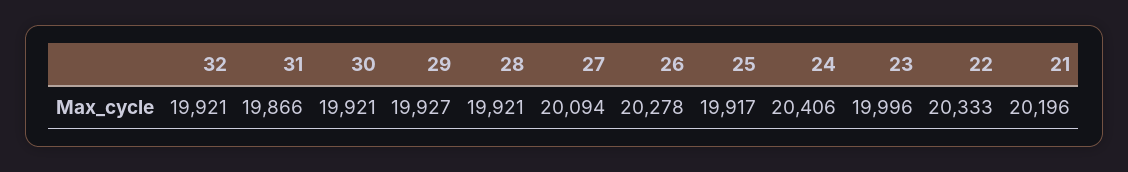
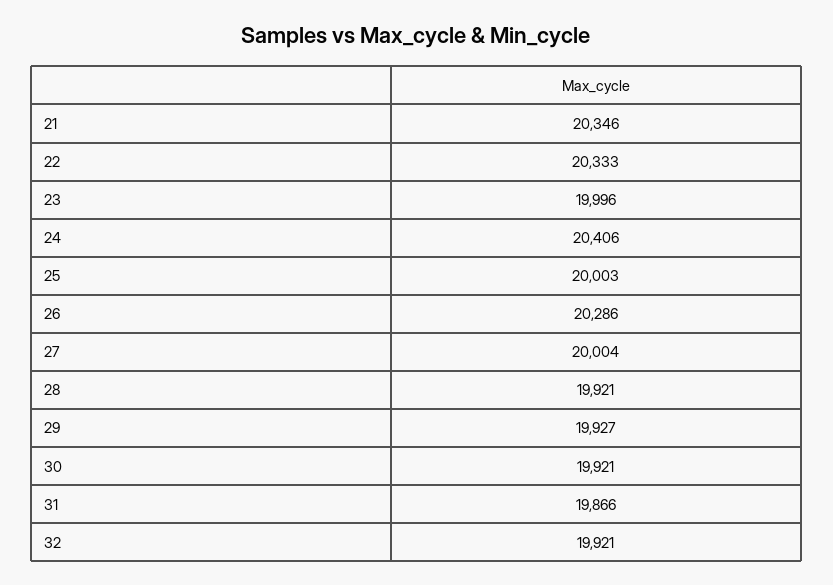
  {
    "32": 19921,
    "31": 19866,
    "30": 19921,
    "29": 19927,
    "28": 19921,
-   "27": 20094,
+   "27": 20004,
-   "26": 20278,
+   "26": 20286,
-   "25": 19917,
+   "25": 20003,
    "24": 20406,
    "23": 19996,
    "22": 20333,
-   "21": 20196
+   "21": 20346
  }

